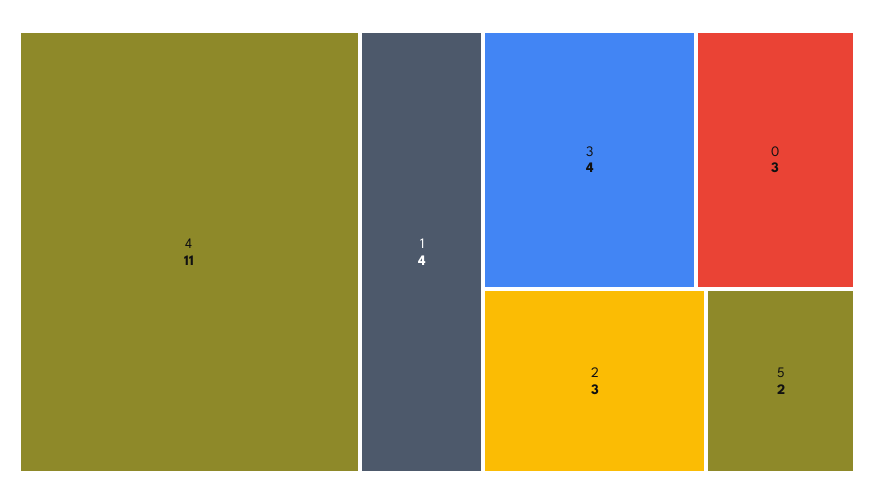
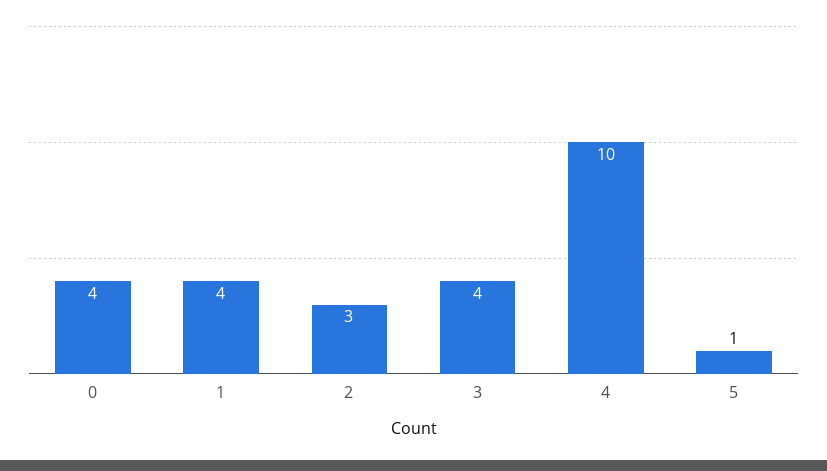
  {
-   "4": 11,
+   "4": 10,
    "1": 4,
    "3": 4,
-   "0": 3,
+   "0": 4,
    "2": 3,
-   "5": 2
+   "5": 1
  }

